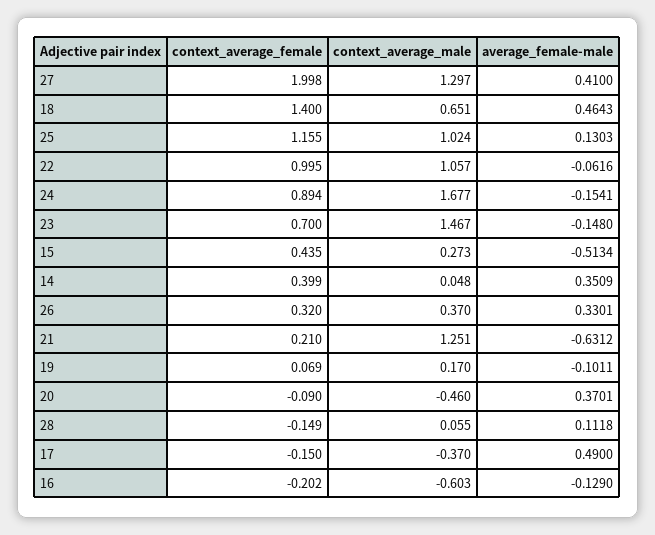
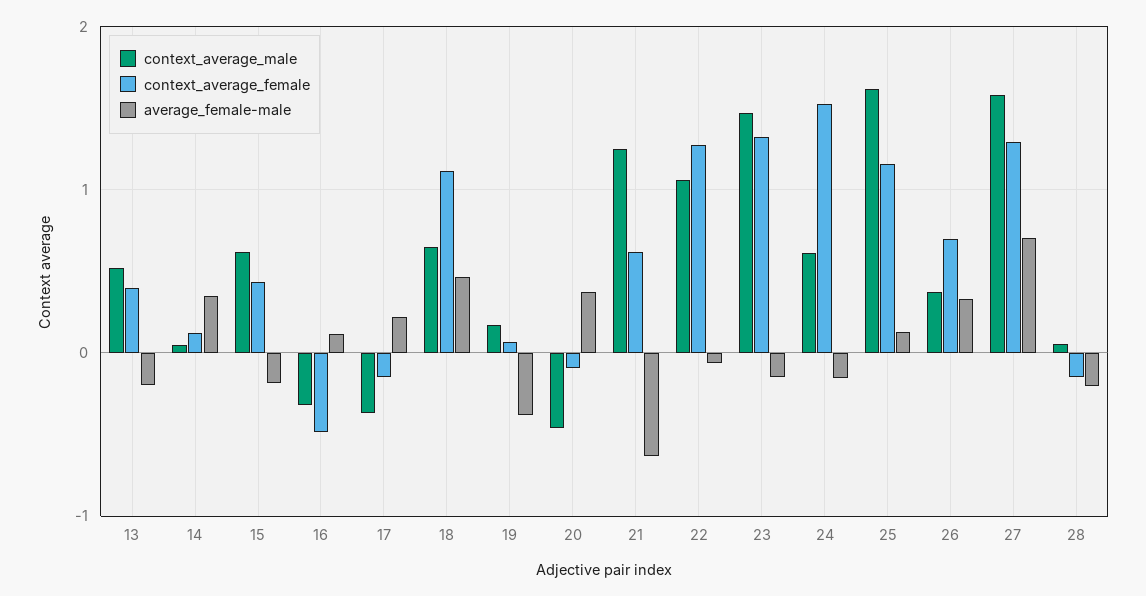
  {
    "context_average_female": {
-     "27": 1.998,
+     "27": 1.3,
-     "18": 1.4,
+     "18": 1.1,
      "25": 1.155,
-     "22": 0.995,
+     "22": 1.3,
-     "24": 0.894,
+     "24": 1.5,
-     "23": 0.7,
+     "23": 1.3,
      "15": 0.435,
-     "14": 0.399,
+     "14": 0.1,
-     "26": 0.32,
+     "26": 0.7,
-     "21": 0.21,
+     "21": 0.6,
      "19": 0.069,
      "20": -0.09,
      "28": -0.149,
      "17": -0.15,
-     "16": -0.202
+     "16": -0.5,
+     "13": 0.4
    },
    "context_average_male": {
-     "27": 1.297,
+     "27": 1.6,
      "18": 0.651,
-     "25": 1.024,
+     "25": 1.6,
      "22": 1.057,
-     "24": 1.677,
+     "24": 0.6,
      "23": 1.467,
-     "15": 0.273,
+     "15": 0.6,
      "14": 0.048,
      "26": 0.37,
      "21": 1.251,
      "19": 0.17,
      "20": -0.46,
      "28": 0.055,
      "17": -0.37,
-     "16": -0.603
+     "16": -0.3,
+     "13": 0.5
    },
    "average_female-male": {
-     "27": 0.41,
+     "27": 0.7,
      "18": 0.4643,
      "25": 0.1303,
      "22": -0.0616,
      "24": -0.1541,
      "23": -0.148,
-     "15": -0.5134,
+     "15": -0.2,
      "14": 0.3509,
      "26": 0.3301,
      "21": -0.6312,
-     "19": -0.1011,
+     "19": -0.4,
      "20": 0.3701,
-     "28": 0.1118,
+     "28": -0.2,
-     "17": 0.49,
+     "17": 0.2,
-     "16": -0.129
+     "16": 0.1,
+     "13": -0.2
    }
  }

